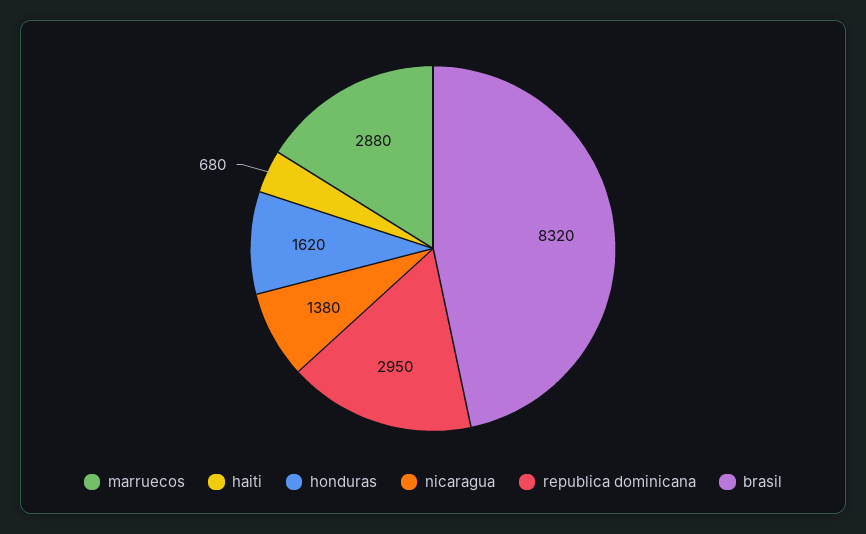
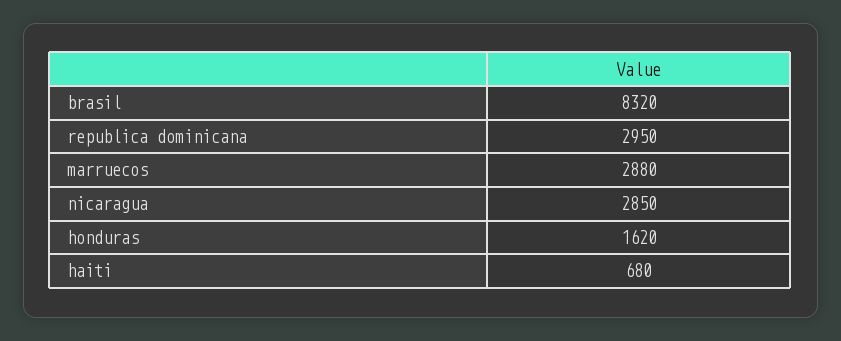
  {
    "marruecos": 2880,
    "haiti": 680,
    "honduras": 1620,
-   "nicaragua": 1380,
+   "nicaragua": 2850,
    "republica dominicana": 2950,
    "brasil": 8320
  }

